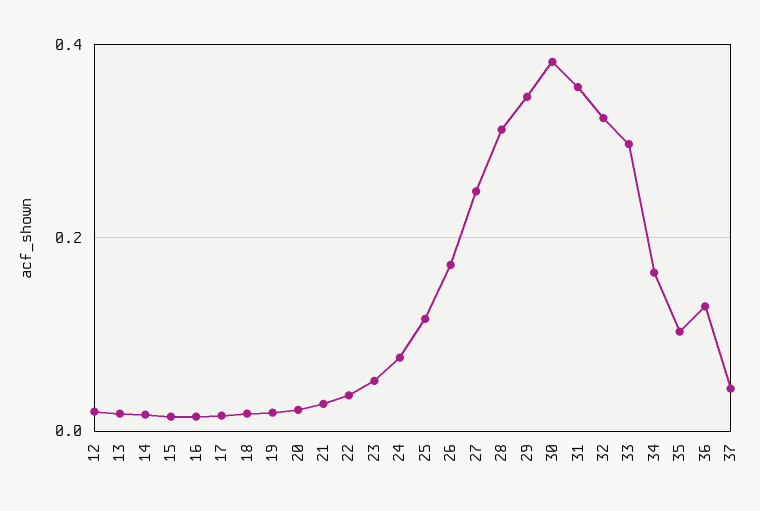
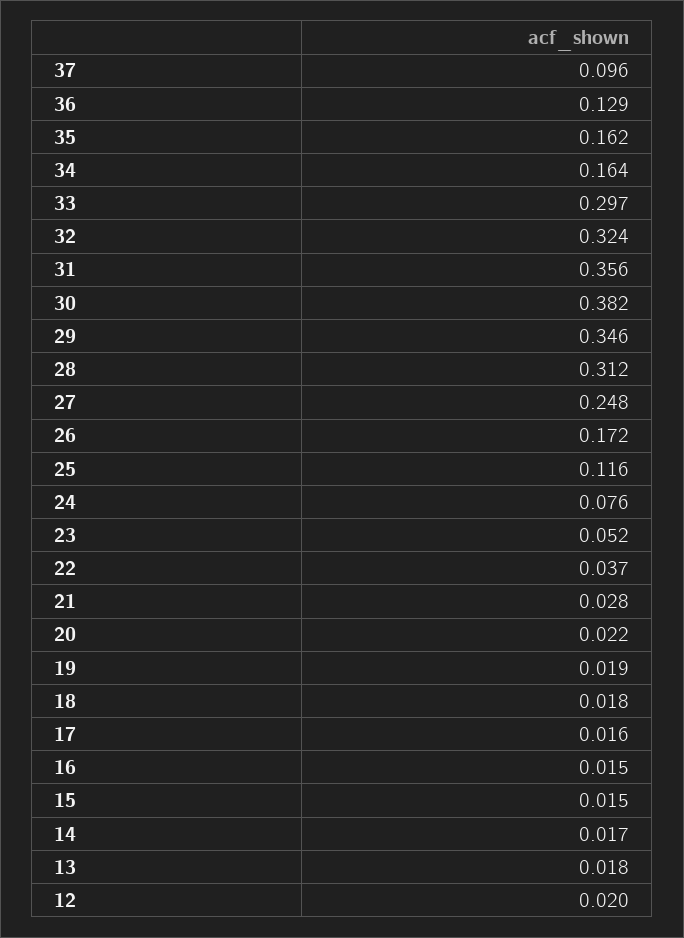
  {
    "12": 0.02,
    "13": 0.018,
    "14": 0.017,
    "15": 0.015,
    "16": 0.015,
    "17": 0.016,
    "18": 0.018,
    "19": 0.019,
    "20": 0.022,
    "21": 0.028,
    "22": 0.037,
    "23": 0.052,
    "24": 0.076,
    "25": 0.116,
    "26": 0.172,
    "27": 0.248,
    "28": 0.312,
    "29": 0.346,
    "30": 0.382,
    "31": 0.356,
    "32": 0.324,
    "33": 0.297,
    "34": 0.164,
-   "35": 0.1,
+   "35": 0.162,
    "36": 0.129,
-   "37": 0.04
+   "37": 0.096
  }

